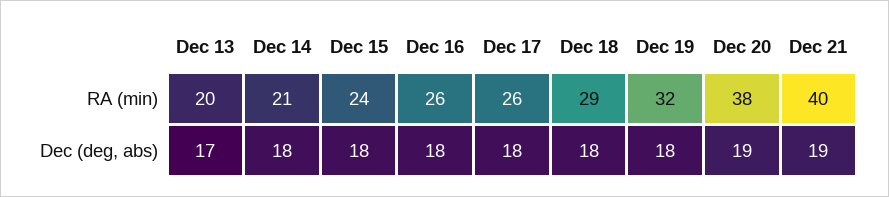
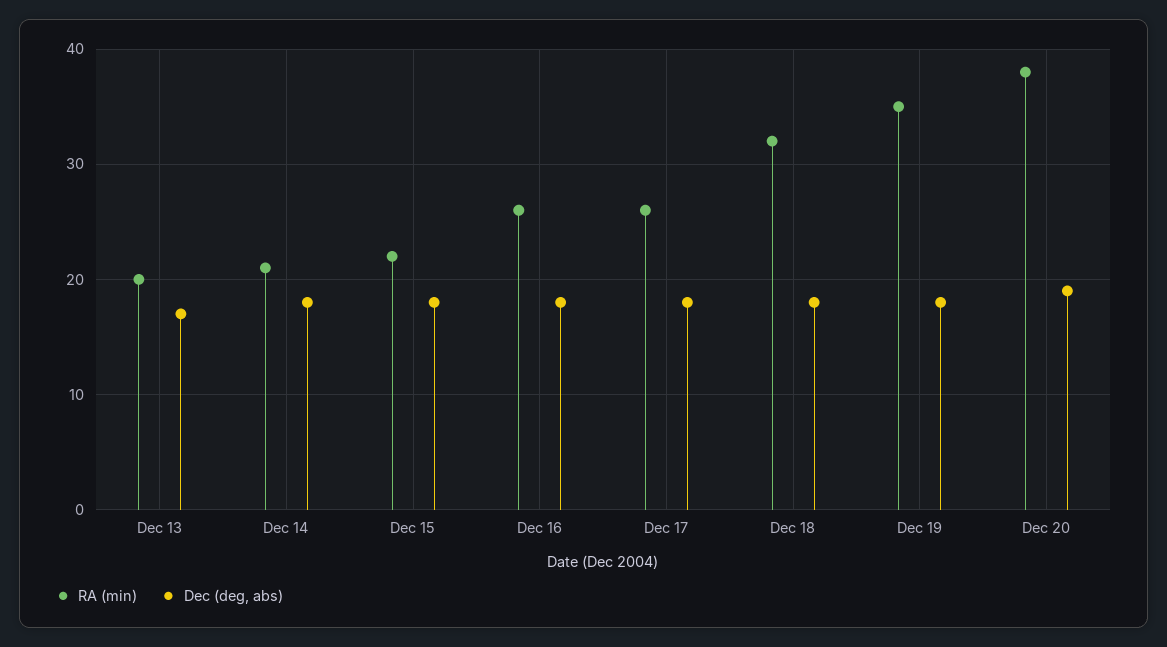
  {
    "RA (min)": {
      "Dec 13": 20,
      "Dec 14": 21,
-     "Dec 15": 24,
+     "Dec 15": 22,
      "Dec 16": 26,
      "Dec 17": 26,
-     "Dec 18": 29,
+     "Dec 18": 32,
-     "Dec 19": 32,
+     "Dec 19": 35,
-     "Dec 20": 38,
+     "Dec 20": 38
-     "Dec 21": 40
    },
    "Dec (deg, abs)": {
      "Dec 13": 17,
      "Dec 14": 18,
      "Dec 15": 18,
      "Dec 16": 18,
      "Dec 17": 18,
      "Dec 18": 18,
      "Dec 19": 18,
-     "Dec 20": 19,
+     "Dec 20": 19
-     "Dec 21": 19
    }
  }

